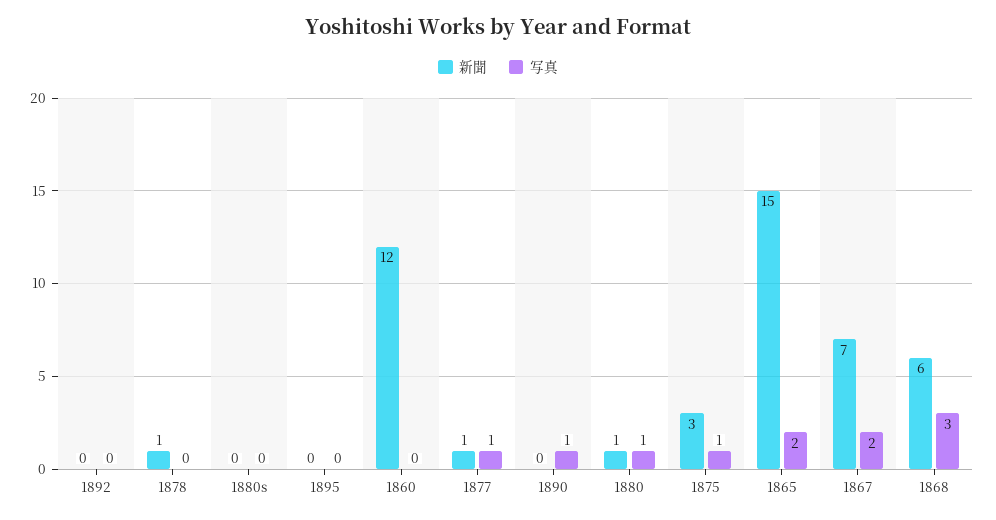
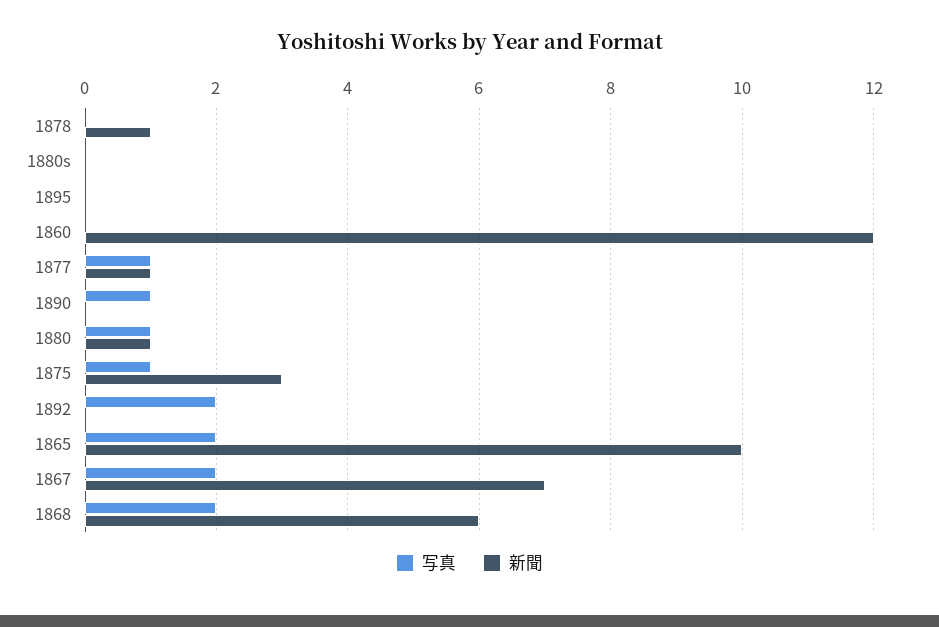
  {
    "新聞": {
      "1892": 0,
      "1878": 1,
      "1880s": 0,
      "1895": 0,
      "1860": 12,
      "1877": 1,
      "1890": 0,
      "1880": 1,
      "1875": 3,
-     "1865": 15,
+     "1865": 10,
      "1867": 7,
      "1868": 6
    },
    "写真": {
-     "1892": 0,
+     "1892": 2,
      "1878": 0,
      "1880s": 0,
      "1895": 0,
      "1860": 0,
      "1877": 1,
      "1890": 1,
      "1880": 1,
      "1875": 1,
      "1865": 2,
      "1867": 2,
-     "1868": 3
+     "1868": 2
    }
  }

